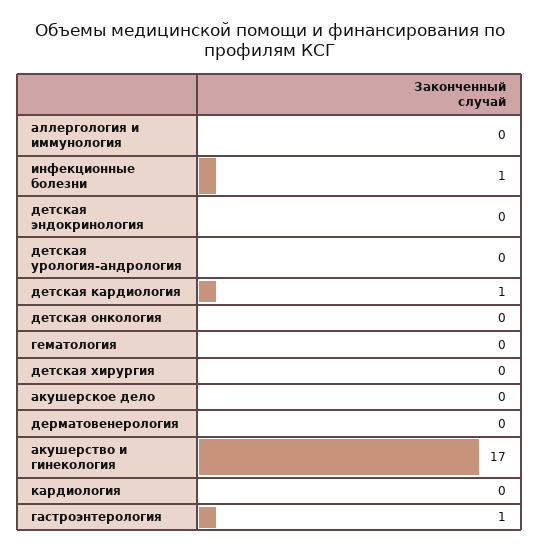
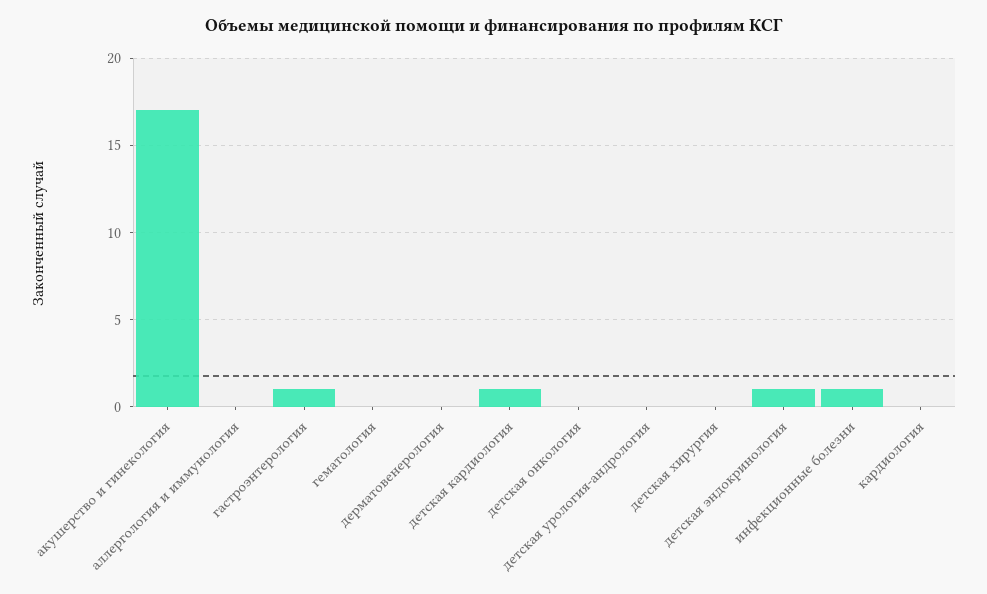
  {
    "аллергология и иммунология": 0,
    "инфекционные болезни": 1,
-   "детская эндокринология": 0,
+   "детская эндокринология": 1,
    "детская урология-андрология": 0,
    "детская кардиология": 1,
    "детская онкология": 0,
    "гематология": 0,
    "детская хирургия": 0,
-   "акушерское дело": 0,
    "дерматовенерология": 0,
    "акушерство и гинекология": 17,
    "кардиология": 0,
    "гастроэнтерология": 1
  }

